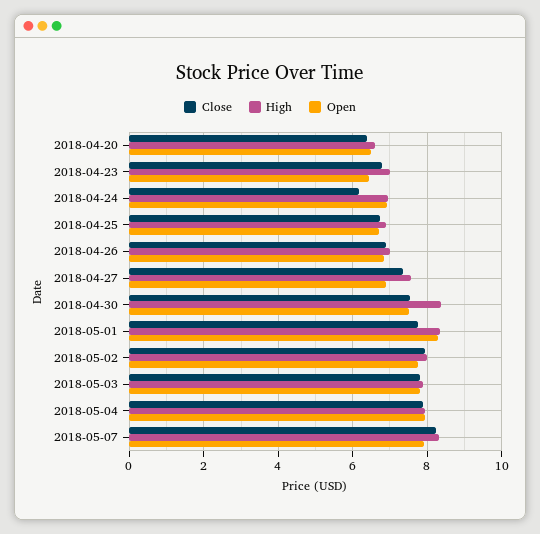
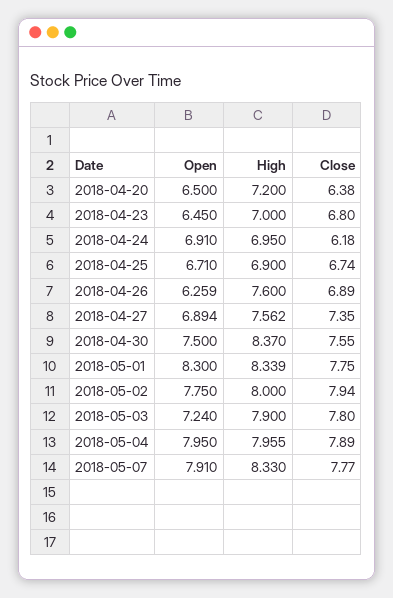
  {
    "Close": {
      "2018-04-20": 6.38,
      "2018-04-23": 6.8,
      "2018-04-24": 6.18,
      "2018-04-25": 6.74,
      "2018-04-26": 6.89,
      "2018-04-27": 7.35,
      "2018-04-30": 7.55,
      "2018-05-01": 7.75,
      "2018-05-02": 7.94,
      "2018-05-03": 7.8,
      "2018-05-04": 7.89,
-     "2018-05-07": 8.2
+     "2018-05-07": 7.77
    },
    "High": {
-     "2018-04-20": 6.6,
+     "2018-04-20": 7.2,
      "2018-04-23": 7,
      "2018-04-24": 6.95,
      "2018-04-25": 6.9,
-     "2018-04-26": 7,
+     "2018-04-26": 7.6,
      "2018-04-27": 7.562,
      "2018-04-30": 8.37,
      "2018-05-01": 8.339,
      "2018-05-02": 8,
      "2018-05-03": 7.9,
      "2018-05-04": 7.955,
      "2018-05-07": 8.33
    },
    "Open": {
      "2018-04-20": 6.5,
      "2018-04-23": 6.45,
      "2018-04-24": 6.91,
      "2018-04-25": 6.71,
-     "2018-04-26": 6.8,
+     "2018-04-26": 6.259,
      "2018-04-27": 6.894,
      "2018-04-30": 7.5,
      "2018-05-01": 8.3,
      "2018-05-02": 7.75,
-     "2018-05-03": 7.8,
+     "2018-05-03": 7.24,
      "2018-05-04": 7.95,
      "2018-05-07": 7.91
    }
  }

